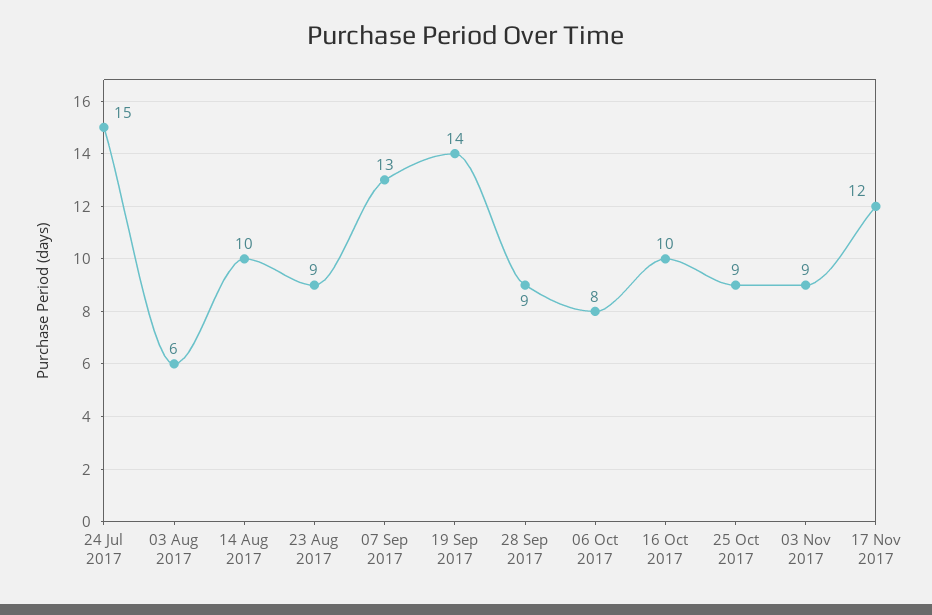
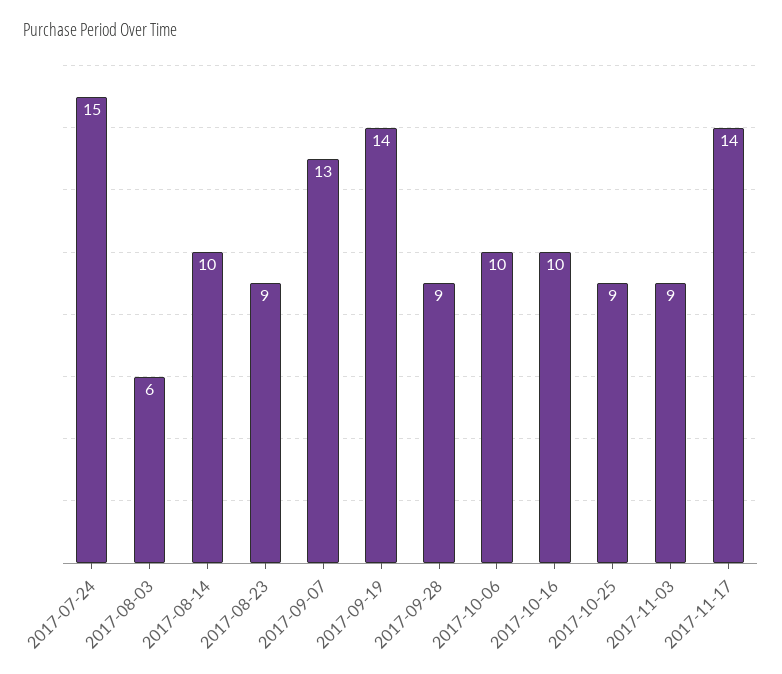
  {
    "24 Jul 2017": 15,
    "03 Aug 2017": 6,
    "14 Aug 2017": 10,
    "23 Aug 2017": 9,
    "07 Sep 2017": 13,
    "19 Sep 2017": 14,
    "28 Sep 2017": 9,
-   "06 Oct 2017": 8,
+   "06 Oct 2017": 10,
    "16 Oct 2017": 10,
    "25 Oct 2017": 9,
    "03 Nov 2017": 9,
-   "17 Nov 2017": 12
+   "17 Nov 2017": 14
  }

